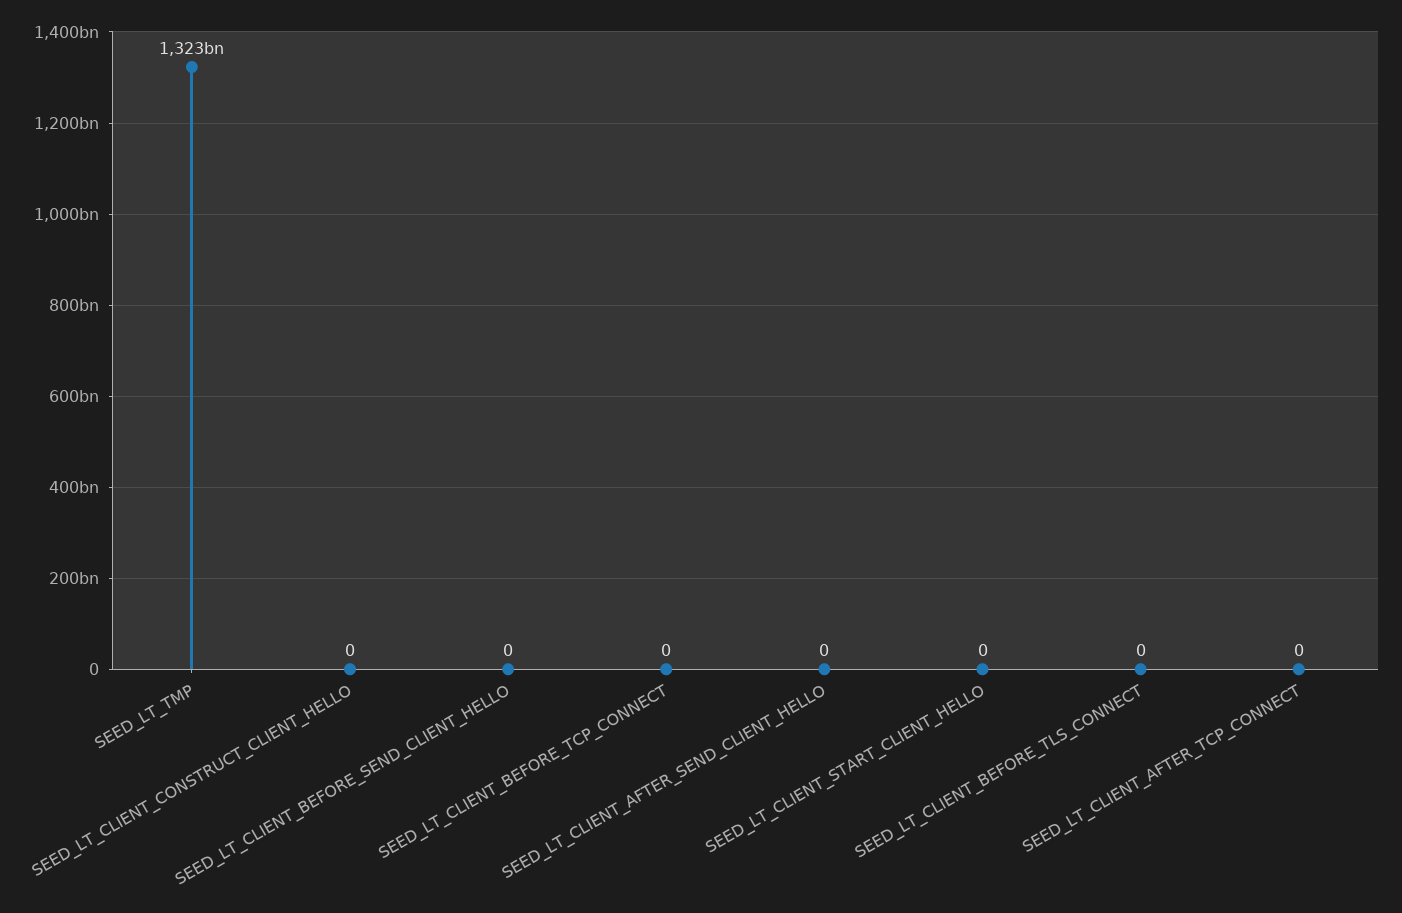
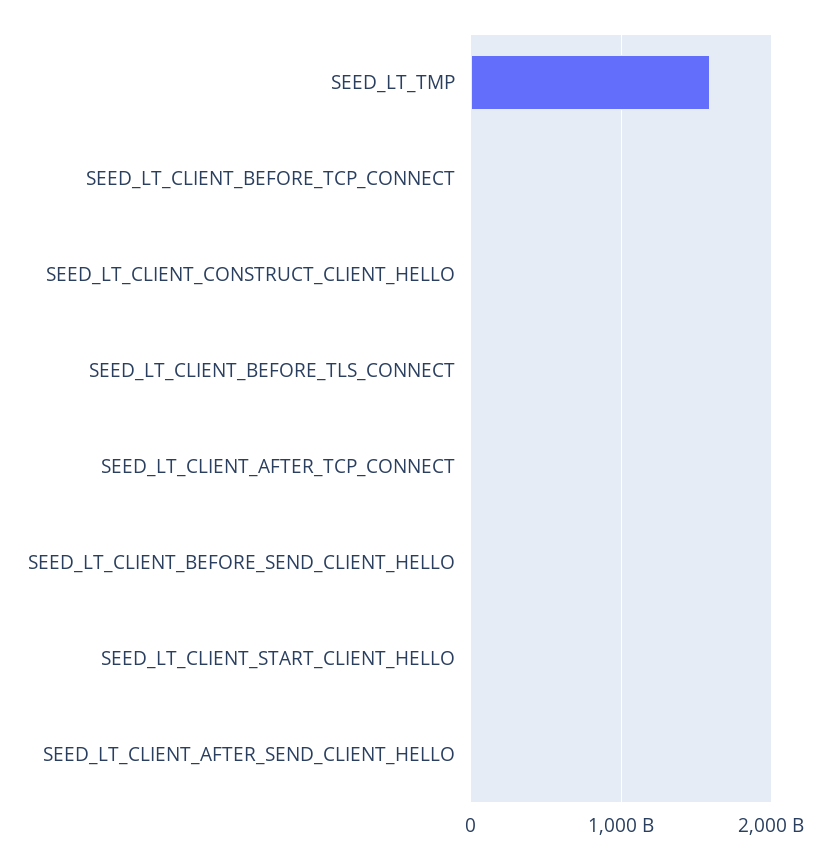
  {
-   "SEED_LT_TMP": 1323000000000,
+   "SEED_LT_TMP": 1600000000000,
    "SEED_LT_CLIENT_CONSTRUCT_CLIENT_HELLO": 0,
    "SEED_LT_CLIENT_BEFORE_SEND_CLIENT_HELLO": 0,
    "SEED_LT_CLIENT_BEFORE_TCP_CONNECT": 0,
    "SEED_LT_CLIENT_AFTER_SEND_CLIENT_HELLO": 0,
    "SEED_LT_CLIENT_START_CLIENT_HELLO": 0,
    "SEED_LT_CLIENT_BEFORE_TLS_CONNECT": 0,
    "SEED_LT_CLIENT_AFTER_TCP_CONNECT": 0
  }

